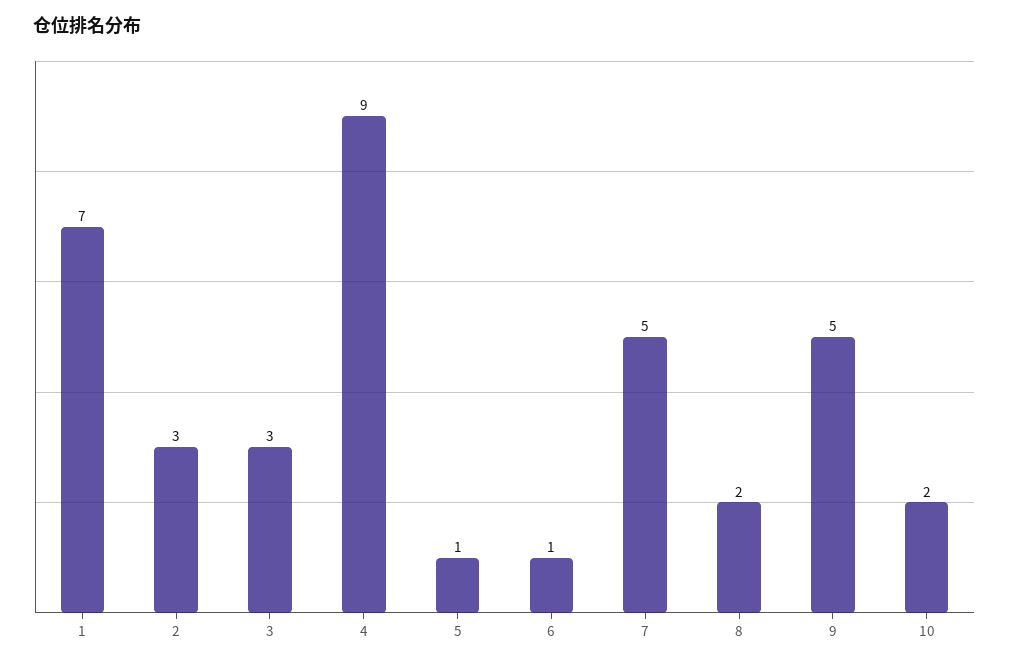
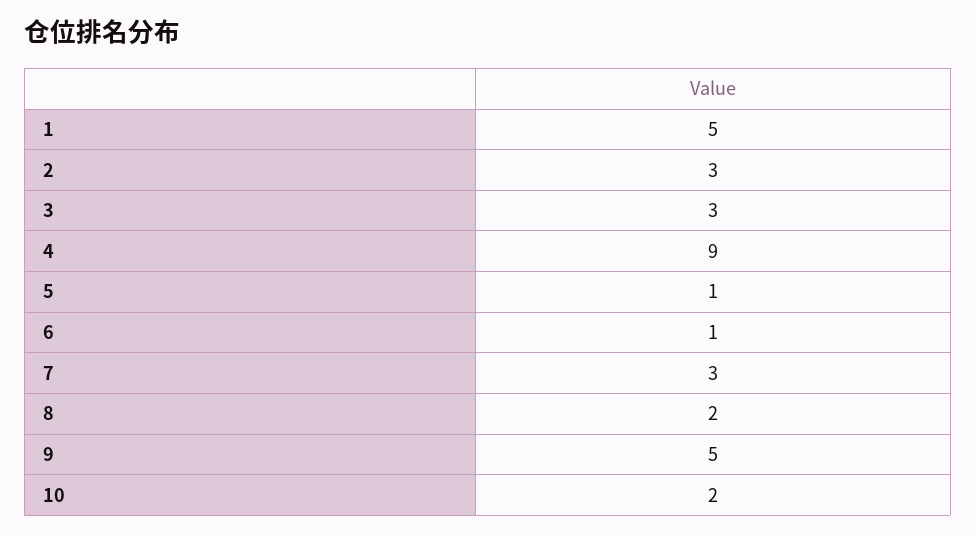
  {
-   "1": 7,
+   "1": 5,
    "2": 3,
    "3": 3,
    "4": 9,
    "5": 1,
    "6": 1,
-   "7": 5,
+   "7": 3,
    "8": 2,
    "9": 5,
    "10": 2
  }

